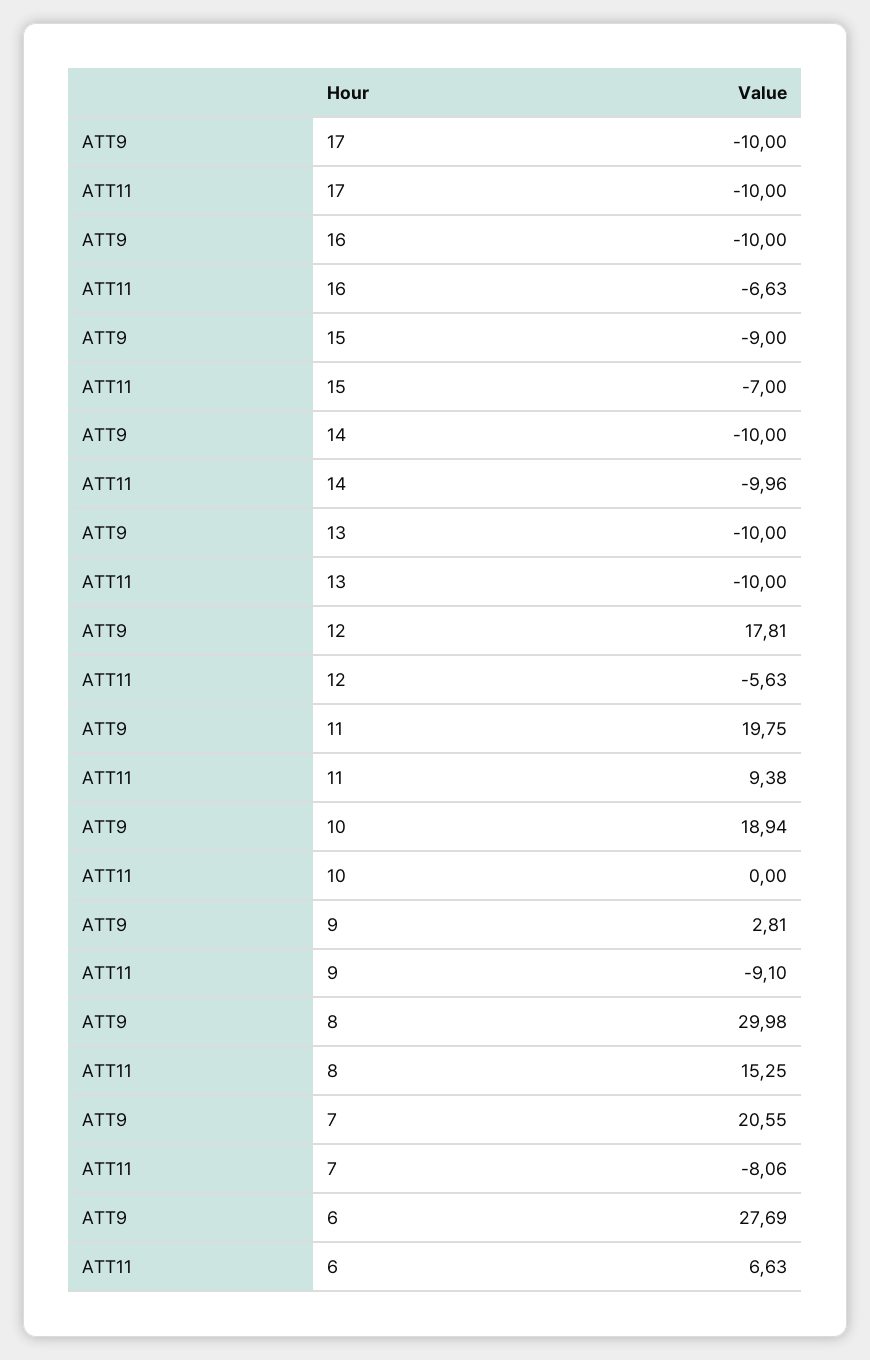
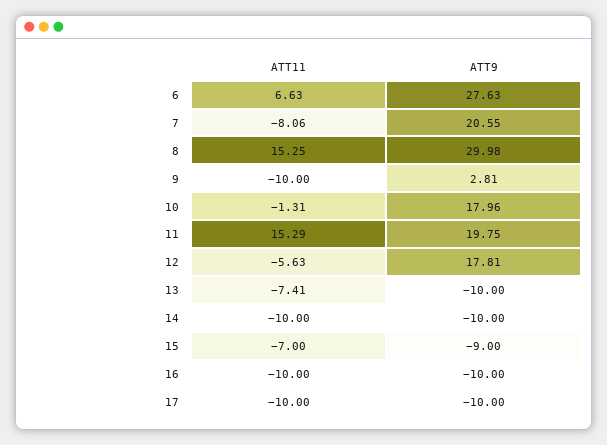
  {
    "ATT9": {
      "17": -10,
      "16": -10,
      "15": -9,
      "14": -10,
      "13": -10,
      "12": 17.81,
      "11": 19.75,
-     "10": 18.94,
+     "10": 17.96,
      "9": 2.81,
      "8": 29.98,
      "7": 20.55,
-     "6": 27.69
+     "6": 27.63
    },
    "ATT11": {
      "17": -10,
-     "16": -6.63,
+     "16": -10,
      "15": -7,
-     "14": -9.96,
+     "14": -10,
-     "13": -10,
+     "13": -7.41,
      "12": -5.63,
-     "11": 9.38,
+     "11": 15.29,
-     "10": 0,
+     "10": -1.31,
-     "9": -9.1,
+     "9": -10,
      "8": 15.25,
      "7": -8.06,
      "6": 6.63
    }
  }

